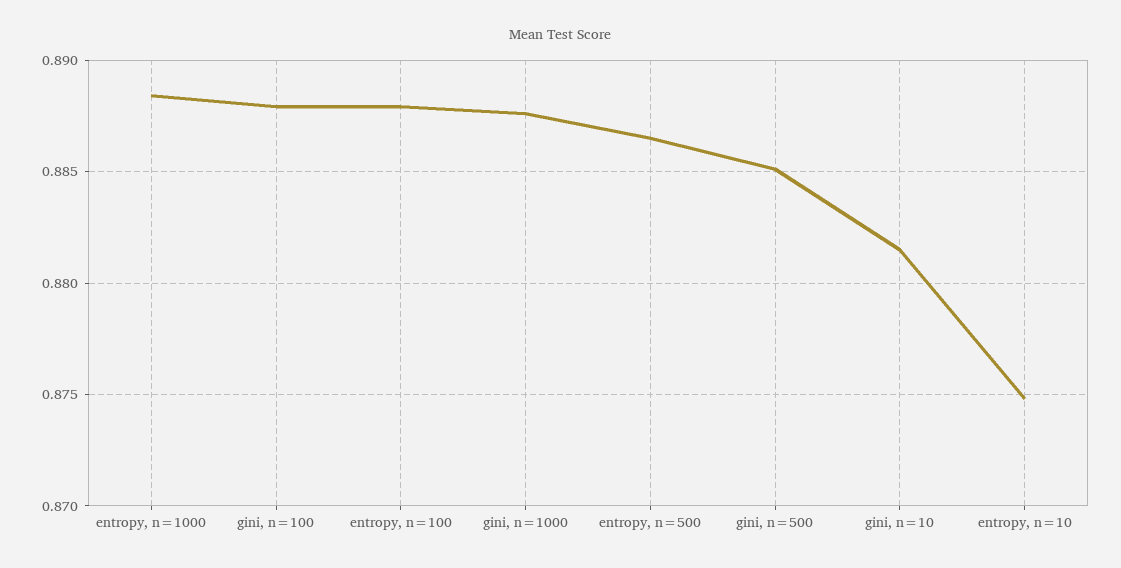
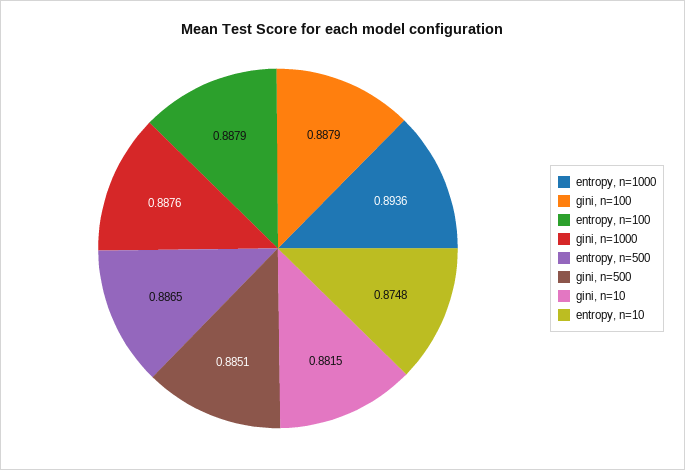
  {
-   "entropy, n=1000": 0.8885,
+   "entropy, n=1000": 0.8936,
    "gini, n=100": 0.8879,
    "entropy, n=100": 0.8879,
    "gini, n=1000": 0.8876,
    "entropy, n=500": 0.8865,
    "gini, n=500": 0.8851,
    "gini, n=10": 0.8815,
    "entropy, n=10": 0.8748
  }

